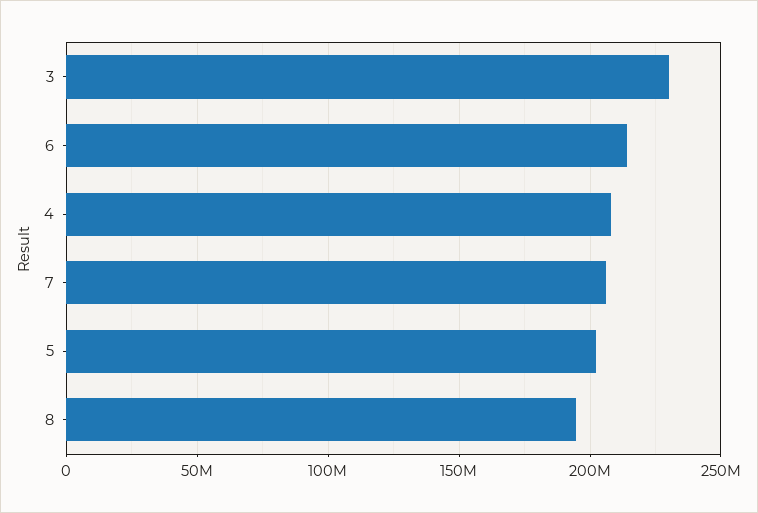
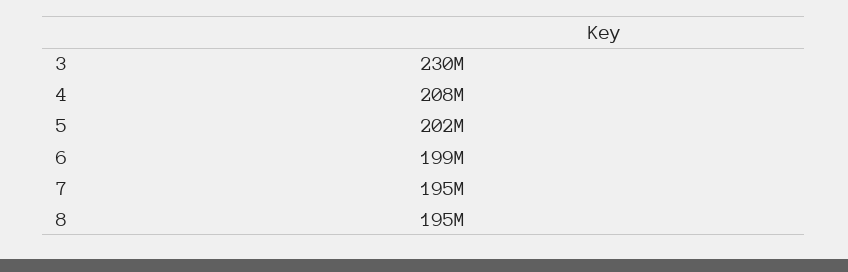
  {
    "3": 230000000,
-   "6": 215000000,
+   "6": 199000000,
    "4": 208000000,
-   "7": 205000000,
+   "7": 195000000,
    "5": 202000000,
    "8": 195000000
  }

